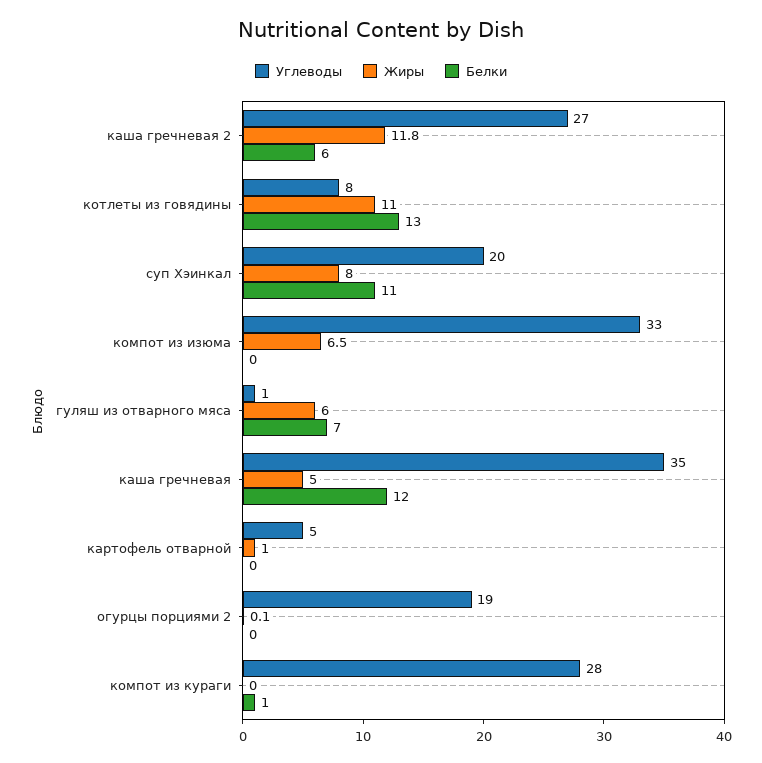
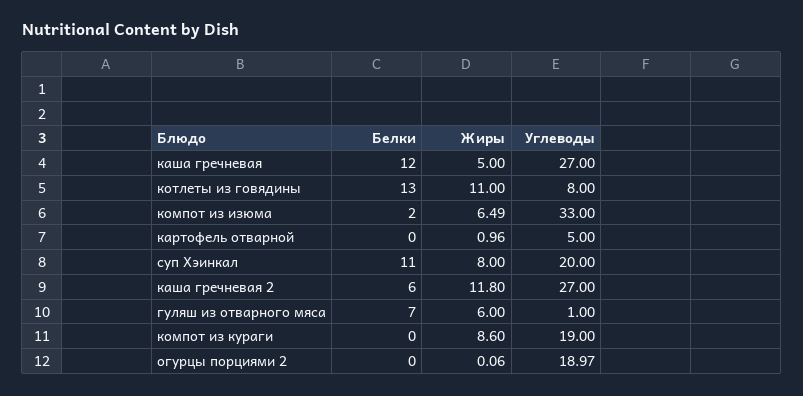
  {
    "Углеводы": {
      "каша гречневая 2": 27,
      "котлеты из говядины": 8,
      "суп Хэинкал": 20,
      "компот из изюма": 33,
      "гуляш из отварного мяса": 1,
-     "каша гречневая": 35,
+     "каша гречневая": 27,
      "картофель отварной": 5,
      "огурцы порциями 2": 18.97,
-     "компот из кураги": 28
+     "компот из кураги": 19
    },
    "Жиры": {
      "каша гречневая 2": 11.8,
      "котлеты из говядины": 11,
      "суп Хэинкал": 8,
      "компот из изюма": 6.49,
      "гуляш из отварного мяса": 6,
      "каша гречневая": 5,
      "картофель отварной": 0.96,
      "огурцы порциями 2": 0.06,
-     "компот из кураги": 0
+     "компот из кураги": 8.6
    },
    "Белки": {
      "каша гречневая 2": 6,
      "котлеты из говядины": 13,
      "суп Хэинкал": 11,
-     "компот из изюма": 0,
+     "компот из изюма": 2,
      "гуляш из отварного мяса": 7,
      "каша гречневая": 12,
      "картофель отварной": 0,
      "огурцы порциями 2": 0,
-     "компот из кураги": 1
+     "компот из кураги": 0
    }
  }

